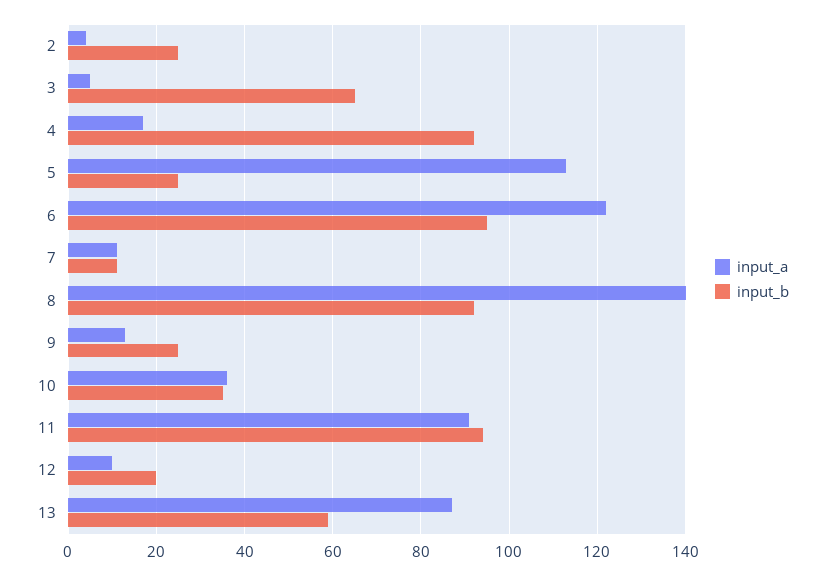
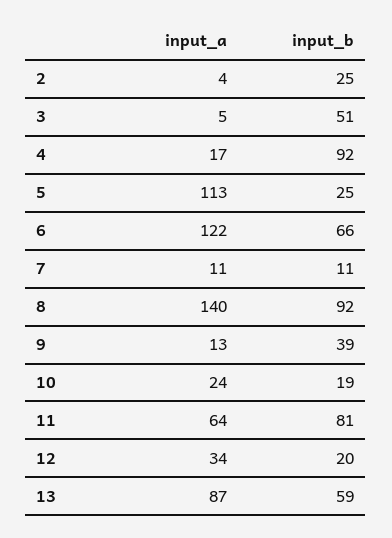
  {
    "input_a": {
      "2": 4,
      "3": 5,
      "4": 17,
      "5": 113,
      "6": 122,
      "7": 11,
      "8": 140,
      "9": 13,
-     "10": 35,
+     "10": 24,
-     "11": 90,
+     "11": 64,
-     "12": 10,
+     "12": 34,
      "13": 87
    },
    "input_b": {
      "2": 25,
-     "3": 65,
+     "3": 51,
      "4": 92,
      "5": 25,
-     "6": 95,
+     "6": 66,
      "7": 11,
      "8": 92,
-     "9": 25,
+     "9": 39,
-     "10": 35,
+     "10": 19,
-     "11": 95,
+     "11": 81,
      "12": 20,
      "13": 59
    }
  }

